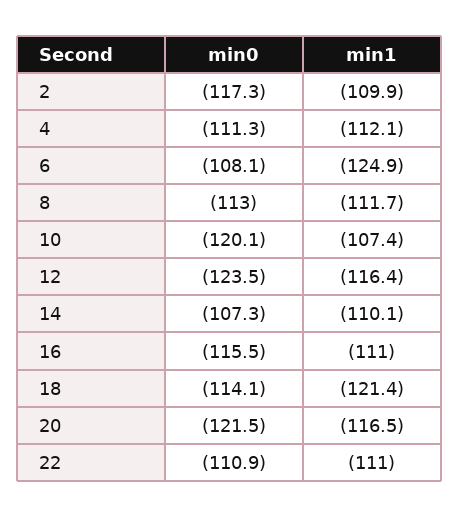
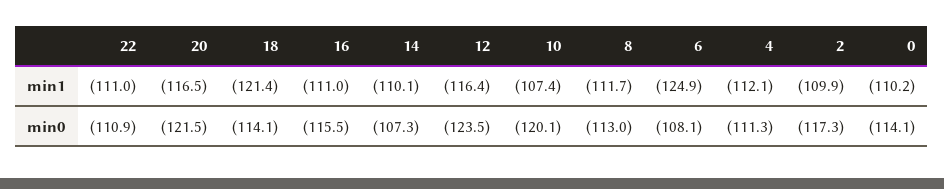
  {
    "min0": {
      "2": -117.3,
      "4": -111.3,
      "6": -108.1,
      "8": -113,
      "10": -120.1,
      "12": -123.5,
      "14": -107.3,
      "16": -115.5,
      "18": -114.1,
      "20": -121.5,
-     "22": -110.9
+     "22": -110.9,
+     "0": -114.1
    },
    "min1": {
      "2": -109.9,
      "4": -112.1,
      "6": -124.9,
      "8": -111.7,
      "10": -107.4,
      "12": -116.4,
      "14": -110.1,
      "16": -111,
      "18": -121.4,
      "20": -116.5,
-     "22": -111
+     "22": -111,
+     "0": -110.2
    }
  }

